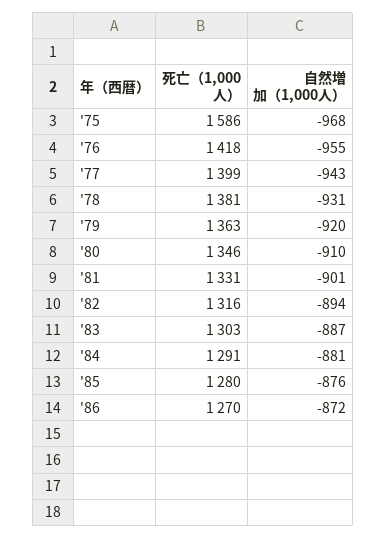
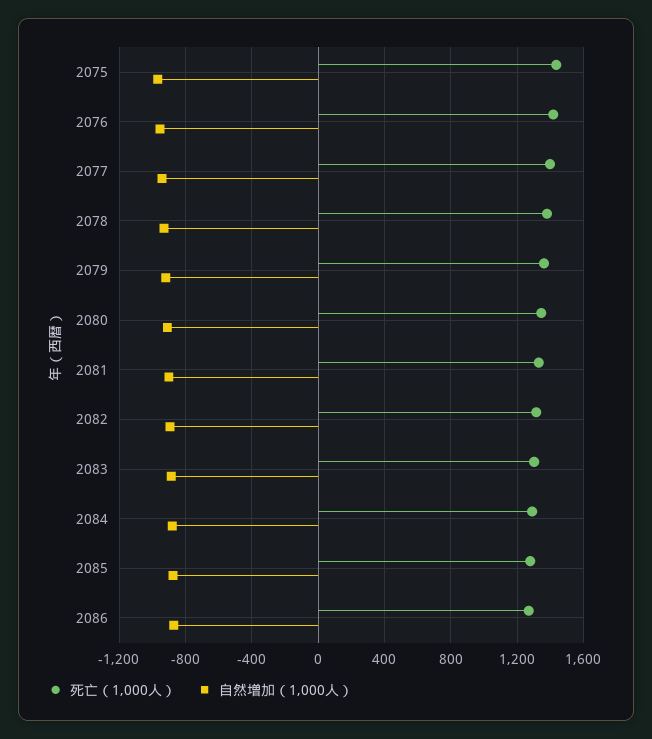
  {
    "死亡（1,000人）": {
-     "'75": 1586,
+     "'75": 1450,
      "'76": 1418,
      "'77": 1399,
      "'78": 1381,
      "'79": 1363,
      "'80": 1346,
      "'81": 1331,
      "'82": 1316,
      "'83": 1303,
      "'84": 1291,
      "'85": 1280,
      "'86": 1270
    },
    "自然増加（1,000人）": {
      "'75": -968,
      "'76": -955,
      "'77": -943,
      "'78": -931,
      "'79": -920,
      "'80": -910,
      "'81": -901,
      "'82": -894,
      "'83": -887,
      "'84": -881,
      "'85": -876,
      "'86": -872
    }
  }

